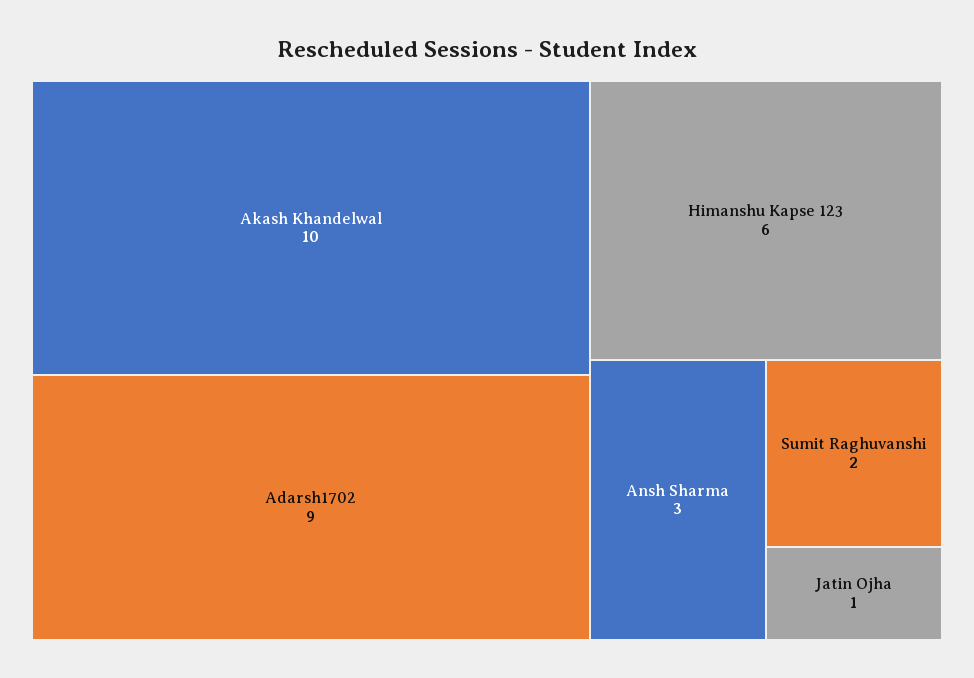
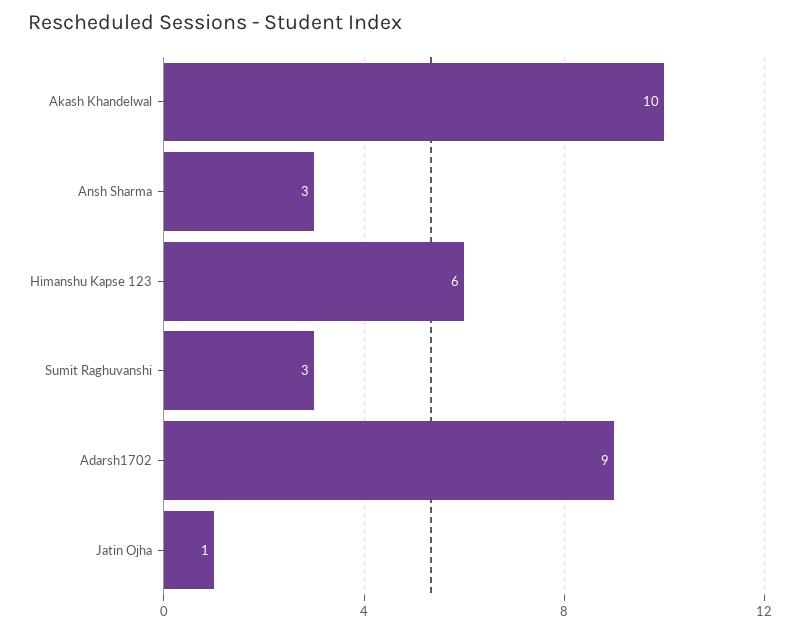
  {
    "Akash Khandelwal": 10,
    "Adarsh1702": 9,
    "Himanshu Kapse 123": 6,
    "Ansh Sharma": 3,
-   "Sumit Raghuvanshi": 2,
+   "Sumit Raghuvanshi": 3,
    "Jatin Ojha": 1
  }

